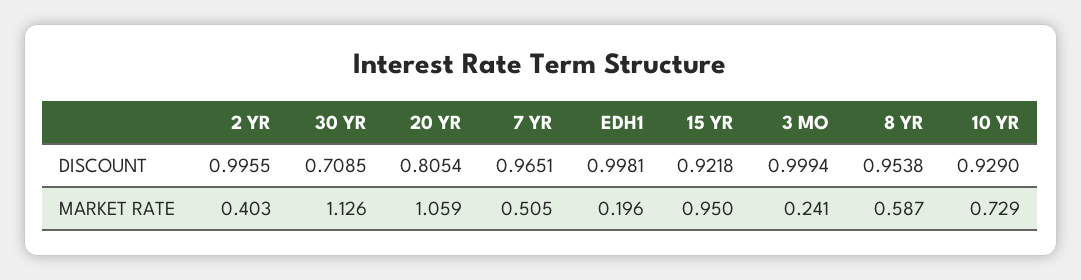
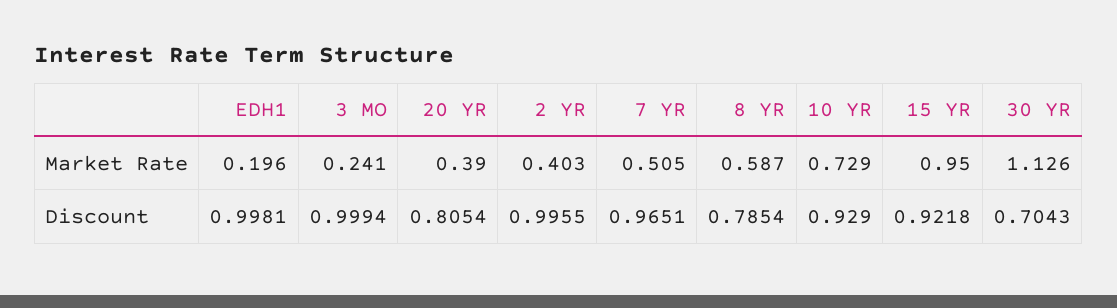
  {
    "2 YR": {
      "DISCOUNT": 0.9955,
      "MARKET RATE": 0.403
    },
    "30 YR": {
-     "DISCOUNT": 0.7085,
+     "DISCOUNT": 0.7043,
      "MARKET RATE": 1.126
    },
    "20 YR": {
      "DISCOUNT": 0.8054,
-     "MARKET RATE": 1.059
+     "MARKET RATE": 0.39
    },
    "7 YR": {
      "DISCOUNT": 0.9651,
      "MARKET RATE": 0.505
    },
    "EDH1": {
      "DISCOUNT": 0.9981,
      "MARKET RATE": 0.196
    },
    "15 YR": {
      "DISCOUNT": 0.9218,
      "MARKET RATE": 0.95
    },
    "3 MO": {
      "DISCOUNT": 0.9994,
      "MARKET RATE": 0.241
    },
    "8 YR": {
-     "DISCOUNT": 0.9538,
+     "DISCOUNT": 0.7854,
      "MARKET RATE": 0.587
    },
    "10 YR": {
      "DISCOUNT": 0.929,
      "MARKET RATE": 0.729
    }
  }

